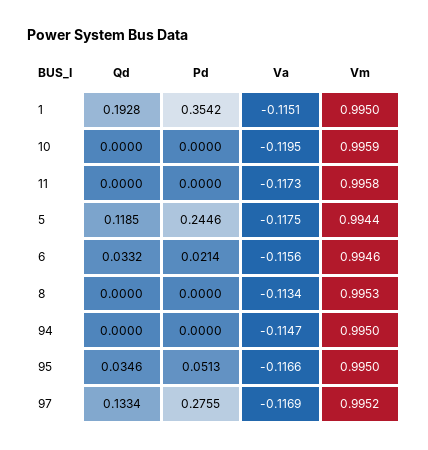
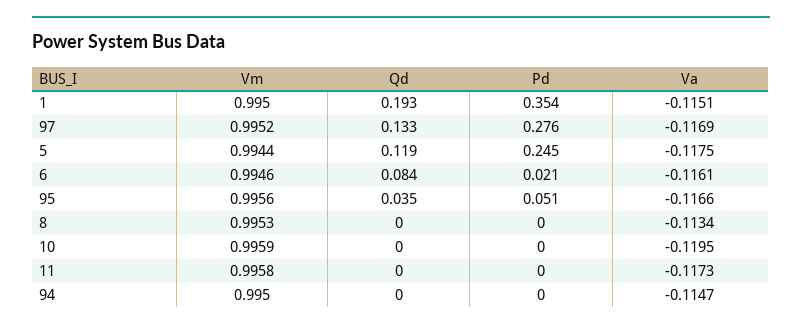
  {
    "Qd": {
      "1": 0.1928,
      "10": 0,
      "11": 0,
      "5": 0.1185,
-     "6": 0.0332,
+     "6": 0.084,
      "8": 0,
      "94": 0,
      "95": 0.0346,
      "97": 0.1334
    },
    "Pd": {
      "1": 0.3542,
      "10": 0,
      "11": 0,
      "5": 0.2446,
      "6": 0.0214,
      "8": 0,
      "94": 0,
      "95": 0.0513,
      "97": 0.2755
    },
    "Va": {
      "1": -0.1151,
      "10": -0.1195,
      "11": -0.1173,
      "5": -0.1175,
-     "6": -0.1156,
+     "6": -0.1161,
      "8": -0.1134,
      "94": -0.1147,
      "95": -0.1166,
      "97": -0.1169
    },
    "Vm": {
      "1": 0.995,
      "10": 0.9959,
      "11": 0.9958,
      "5": 0.9944,
      "6": 0.9946,
      "8": 0.9953,
      "94": 0.995,
-     "95": 0.995,
+     "95": 0.9956,
      "97": 0.9952
    }
  }

